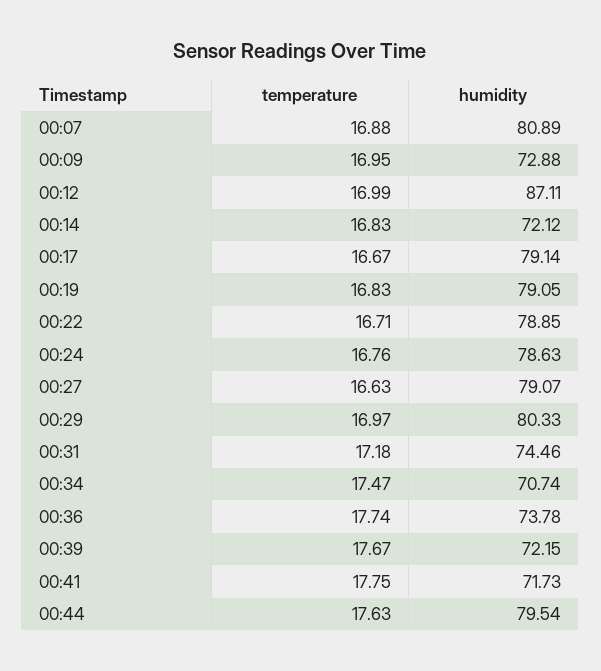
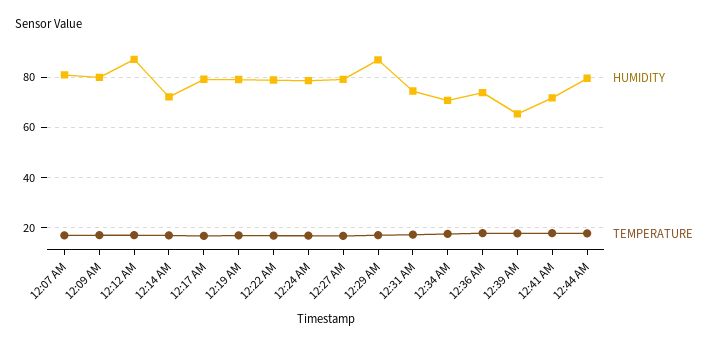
  {
    "temperature": {
      "00:07": 16.88,
      "00:09": 16.95,
      "00:12": 16.99,
      "00:14": 16.83,
      "00:17": 16.67,
      "00:19": 16.83,
      "00:22": 16.71,
      "00:24": 16.76,
      "00:27": 16.63,
      "00:29": 16.97,
      "00:31": 17.18,
      "00:34": 17.47,
      "00:36": 17.74,
      "00:39": 17.67,
      "00:41": 17.75,
      "00:44": 17.63
    },
    "humidity": {
      "00:07": 80.89,
-     "00:09": 72.88,
+     "00:09": 80,
      "00:12": 87.11,
      "00:14": 72.12,
      "00:17": 79.14,
      "00:19": 79.05,
      "00:22": 78.85,
      "00:24": 78.63,
      "00:27": 79.07,
-     "00:29": 80.33,
+     "00:29": 87.5,
      "00:31": 74.46,
      "00:34": 70.74,
      "00:36": 73.78,
-     "00:39": 72.15,
+     "00:39": 65,
      "00:41": 71.73,
      "00:44": 79.54
    }
  }

